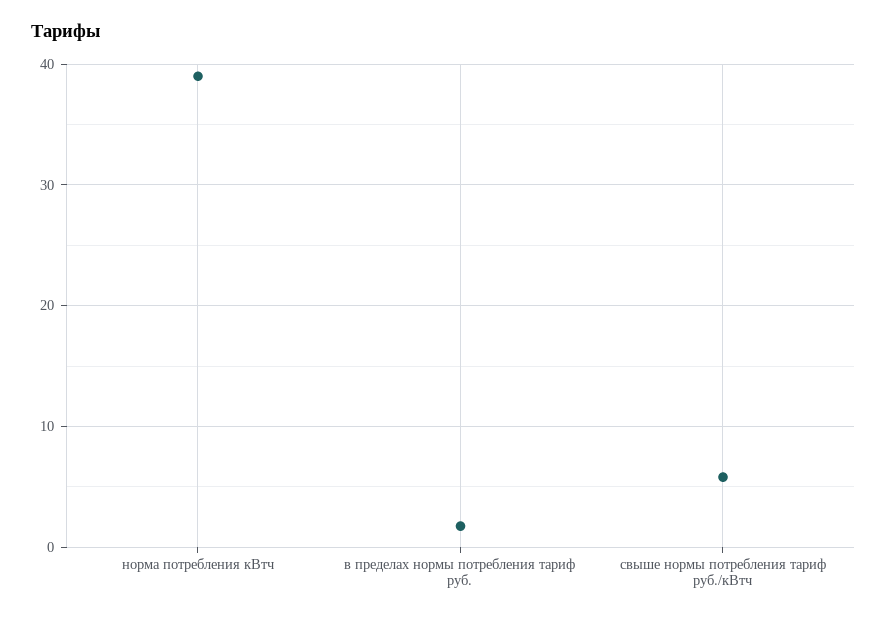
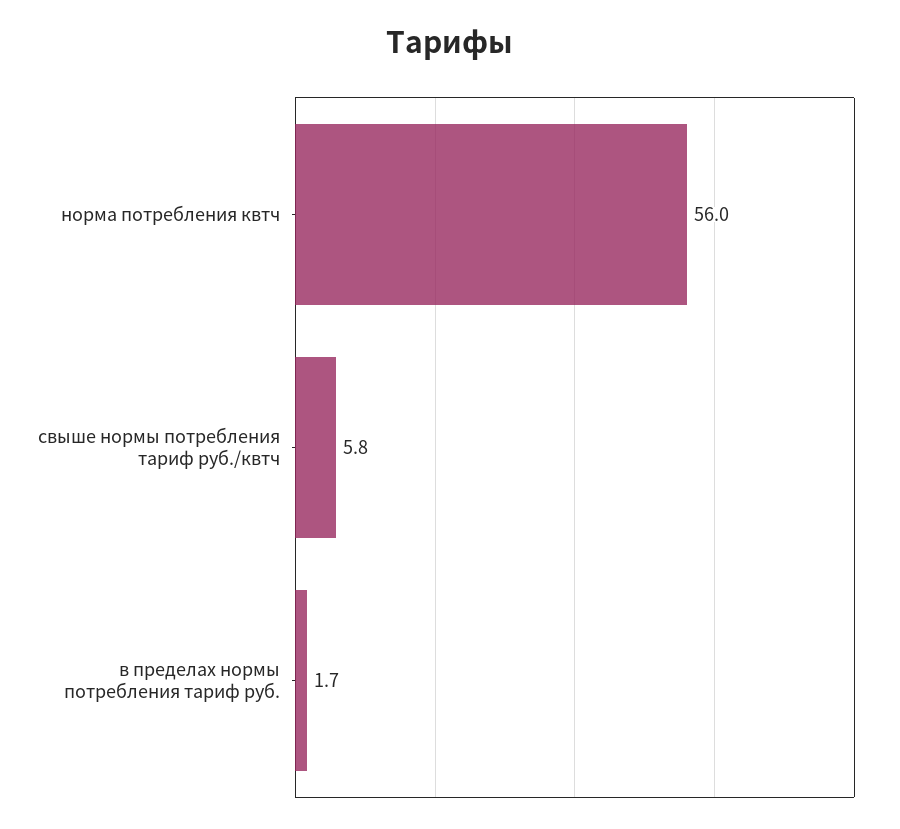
  {
-   "норма потребления кВтч": 39,
+   "норма потребления кВтч": 56,
    "в пределах нормы потребления тариф руб.": 1.7,
    "свыше нормы потребления тариф руб./кВтч": 5.8
  }

